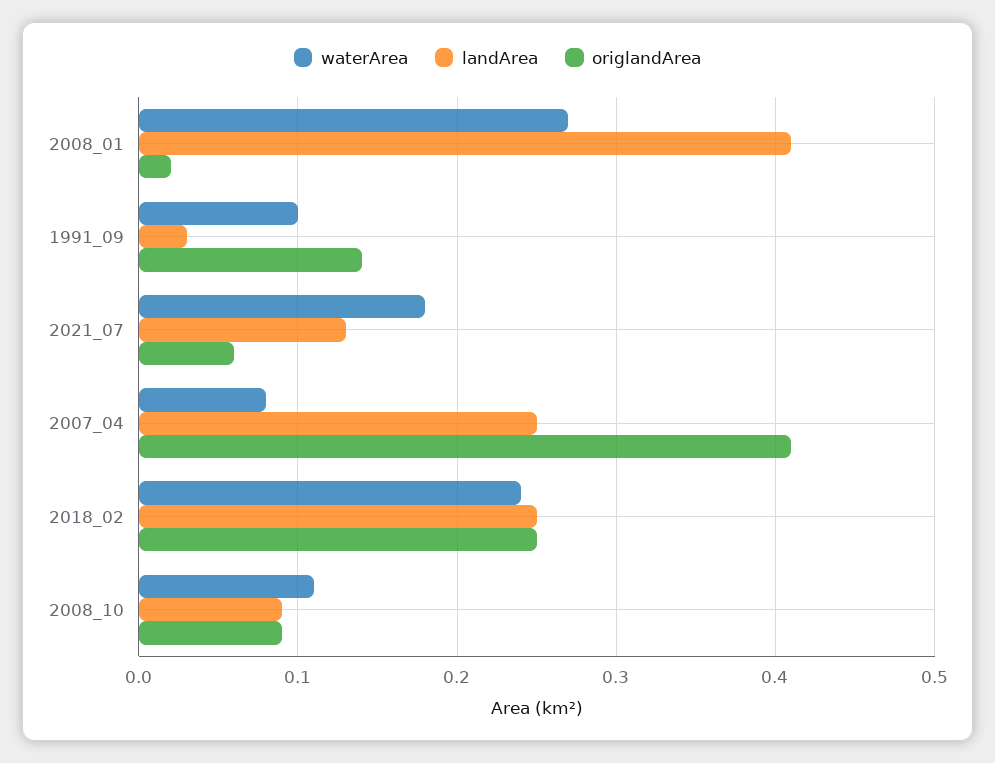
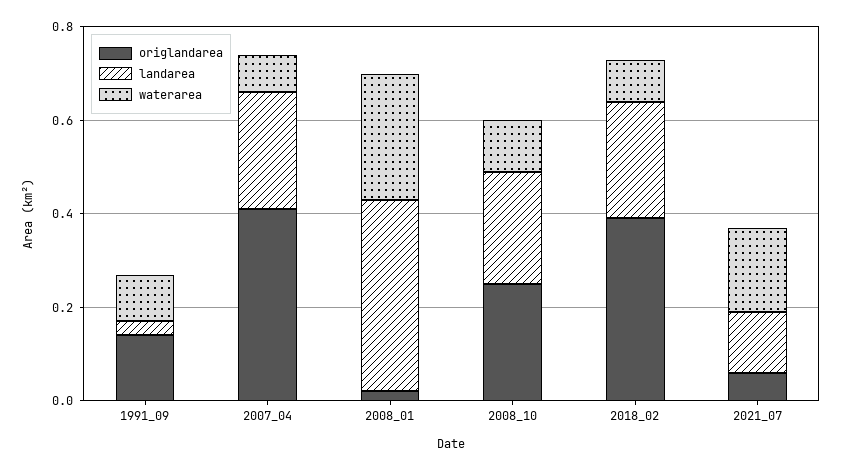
  {
    "waterArea": {
      "2008_01": 0.27,
      "1991_09": 0.1,
      "2021_07": 0.18,
      "2007_04": 0.08,
-     "2018_02": 0.24,
+     "2018_02": 0.1,
      "2008_10": 0.11
    },
    "landArea": {
      "2008_01": 0.41,
      "1991_09": 0.03,
      "2021_07": 0.13,
      "2007_04": 0.25,
      "2018_02": 0.25,
-     "2008_10": 0.09
+     "2008_10": 0.25
    },
    "origlandArea": {
      "2008_01": 0.02,
      "1991_09": 0.14,
      "2021_07": 0.06,
      "2007_04": 0.41,
-     "2018_02": 0.25,
+     "2018_02": 0.4,
-     "2008_10": 0.09
+     "2008_10": 0.25
    }
  }

